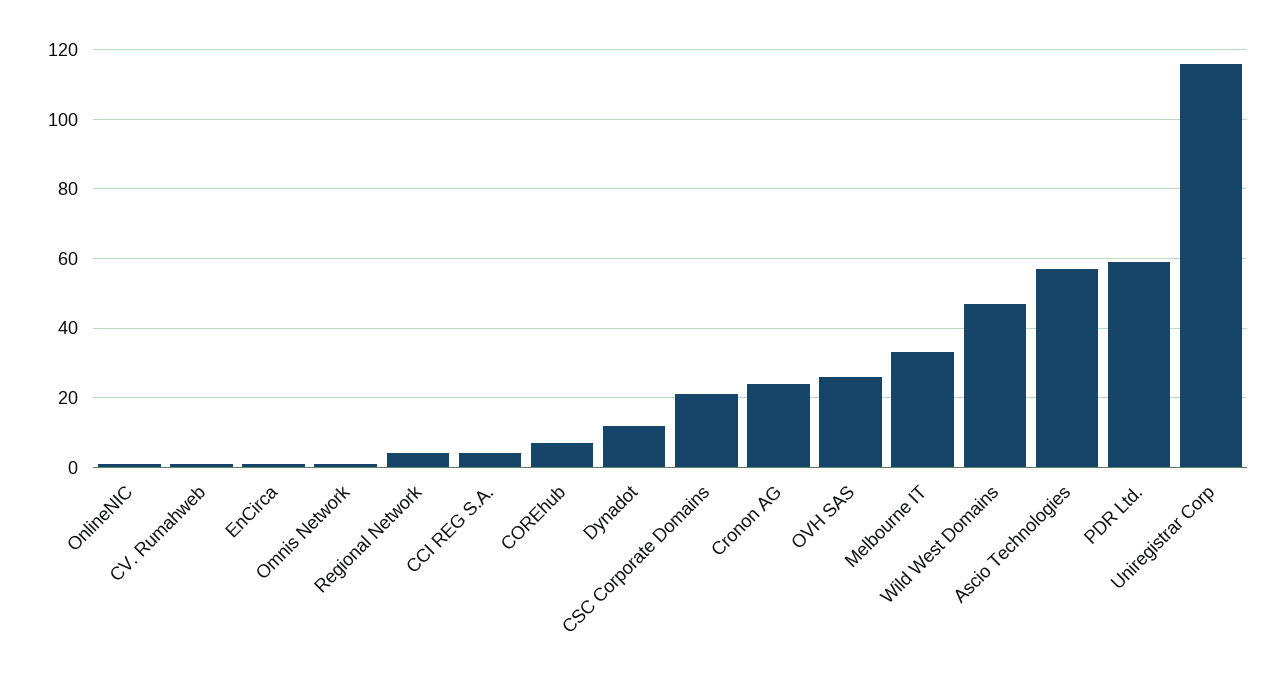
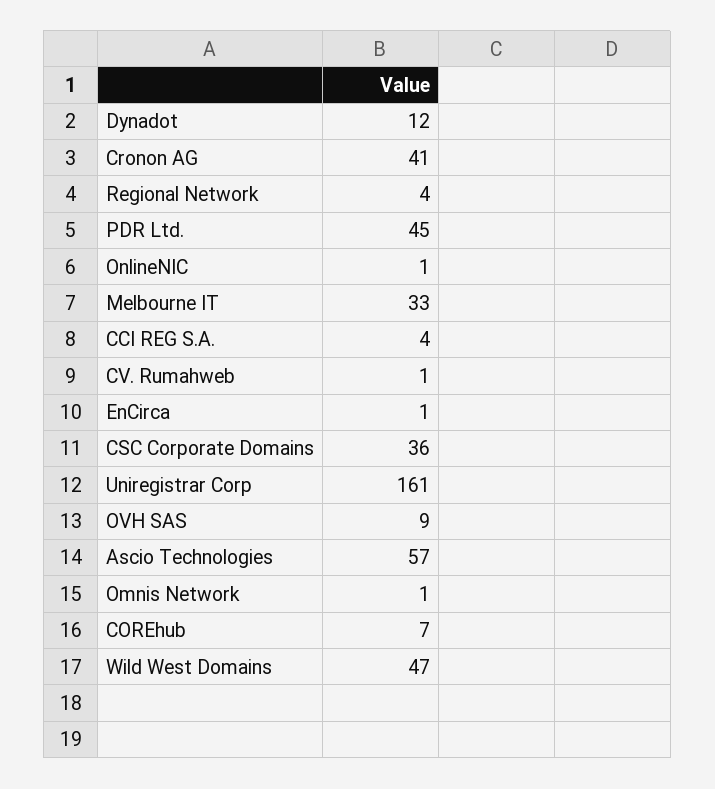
  {
    "OnlineNIC": 1,
    "CV. Rumahweb": 1,
    "EnCirca": 1,
    "Omnis Network": 1,
    "Regional Network": 4,
    "CCI REG S.A.": 4,
    "COREhub": 7,
    "Dynadot": 12,
-   "CSC Corporate Domains": 20,
+   "CSC Corporate Domains": 36,
-   "Cronon AG": 25,
+   "Cronon AG": 41,
-   "OVH SAS": 25,
+   "OVH SAS": 9,
    "Melbourne IT": 33,
    "Wild West Domains": 47,
    "Ascio Technologies": 57,
-   "PDR Ltd.": 60,
+   "PDR Ltd.": 45,
-   "Uniregistrar Corp": 115
+   "Uniregistrar Corp": 161
  }

